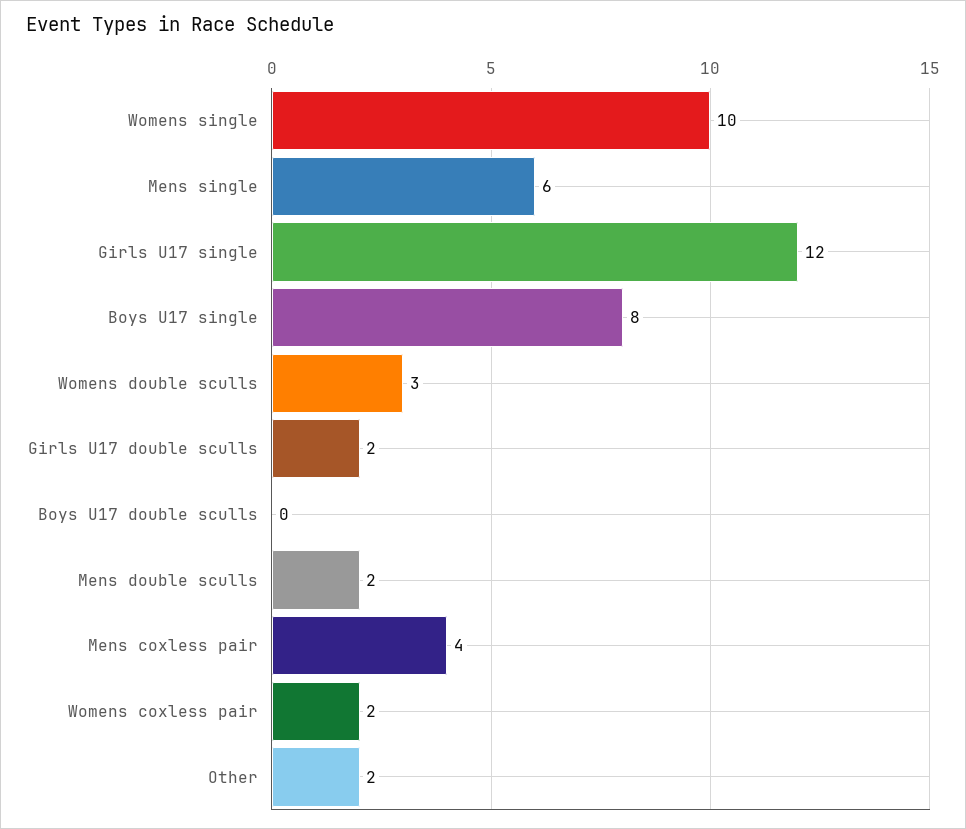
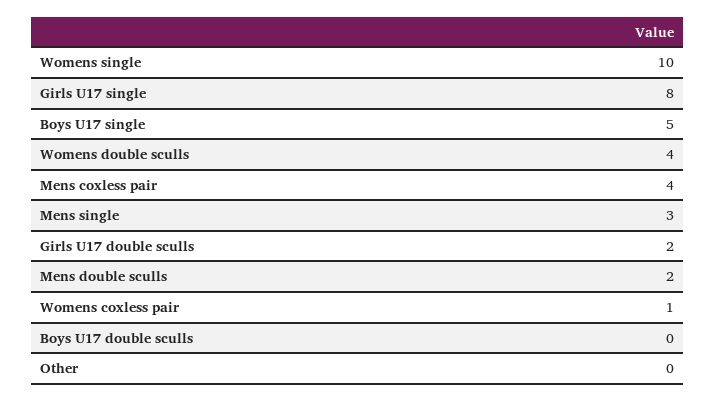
  {
    "Womens single": 10,
-   "Mens single": 6,
+   "Mens single": 3,
-   "Girls U17 single": 12,
+   "Girls U17 single": 8,
-   "Boys U17 single": 8,
+   "Boys U17 single": 5,
-   "Womens double sculls": 3,
+   "Womens double sculls": 4,
    "Girls U17 double sculls": 2,
    "Boys U17 double sculls": 0,
    "Mens double sculls": 2,
    "Mens coxless pair": 4,
-   "Womens coxless pair": 2,
+   "Womens coxless pair": 1,
-   "Other": 2
+   "Other": 0
  }

